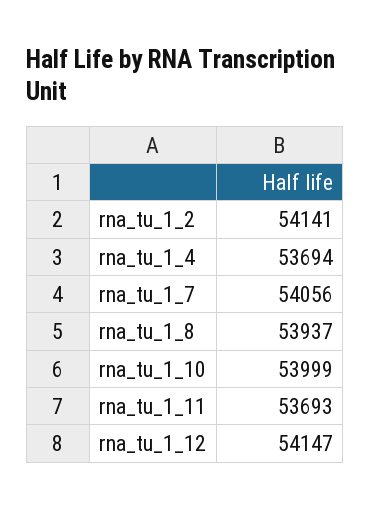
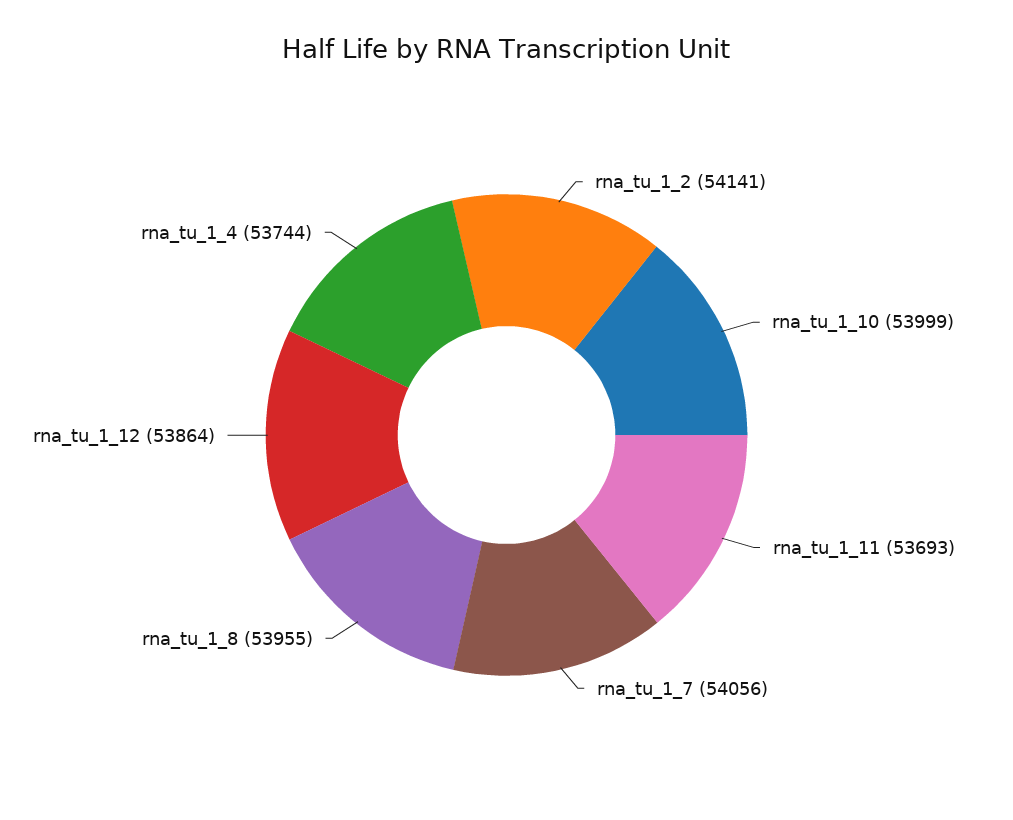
  {
    "rna_tu_1_2": 54141,
-   "rna_tu_1_4": 53694,
+   "rna_tu_1_4": 53744,
    "rna_tu_1_7": 54056,
-   "rna_tu_1_8": 53937,
+   "rna_tu_1_8": 53955,
    "rna_tu_1_10": 53999,
    "rna_tu_1_11": 53693,
-   "rna_tu_1_12": 54147
+   "rna_tu_1_12": 53864
  }

